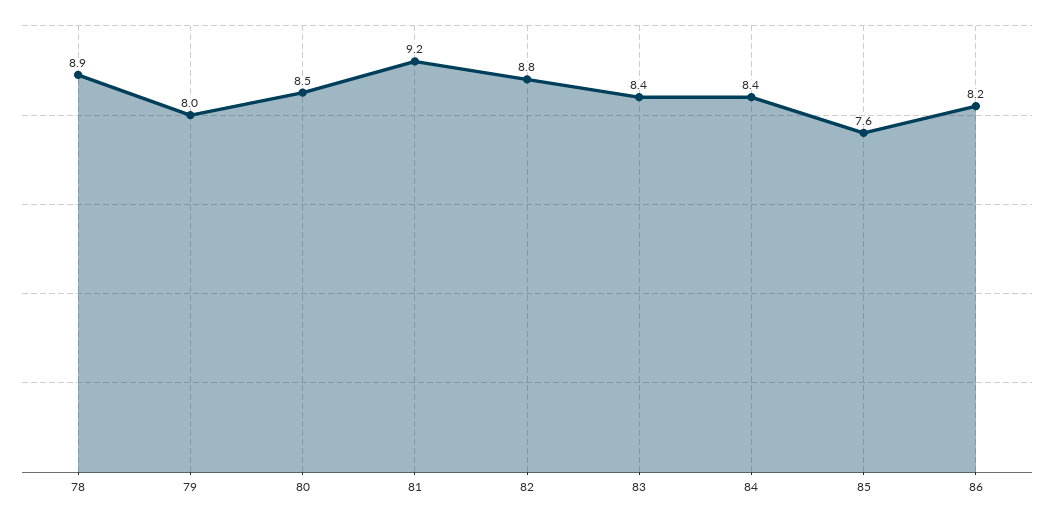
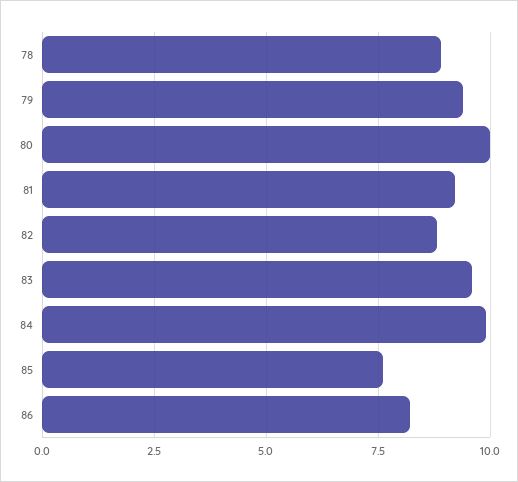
  {
    "78": 8.9,
-   "79": 8,
+   "79": 9.5,
-   "80": 8.5,
+   "80": 10,
    "81": 9.2,
    "82": 8.8,
-   "83": 8.4,
+   "83": 9.5,
-   "84": 8.4,
+   "84": 10,
    "85": 7.6,
    "86": 8.2
  }

